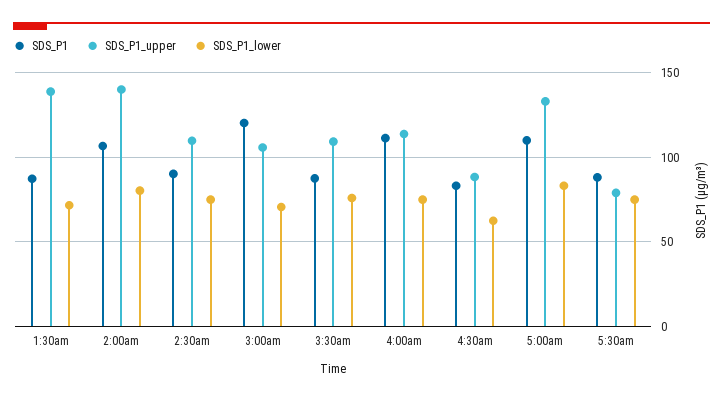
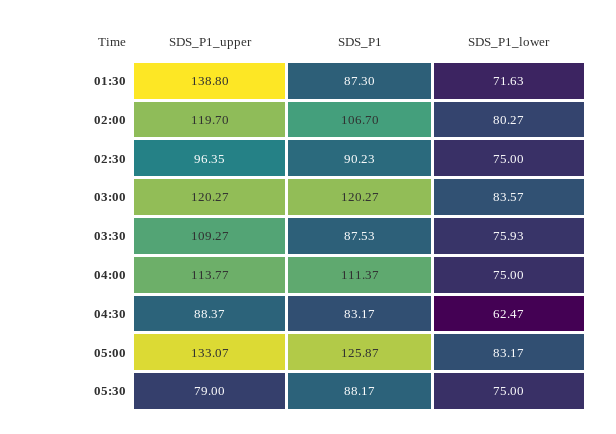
  {
    "SDS_P1": {
      "1:30am": 87.3,
      "2:00am": 106.7,
      "2:30am": 90.23,
      "3:00am": 120.27,
      "3:30am": 87.53,
      "4:00am": 111.37,
      "4:30am": 83.17,
-     "5:00am": 110,
+     "5:00am": 125.87,
      "5:30am": 88.17
    },
    "SDS_P1_upper": {
      "1:30am": 138.8,
-     "2:00am": 140,
+     "2:00am": 119.7,
-     "2:30am": 110,
+     "2:30am": 96.35,
-     "3:00am": 105,
+     "3:00am": 120.27,
      "3:30am": 109.27,
      "4:00am": 113.77,
      "4:30am": 88.37,
      "5:00am": 133.07,
      "5:30am": 79
    },
    "SDS_P1_lower": {
      "1:30am": 71.63,
      "2:00am": 80.27,
      "2:30am": 75,
-     "3:00am": 70,
+     "3:00am": 83.57,
      "3:30am": 75.93,
      "4:00am": 75,
      "4:30am": 62.47,
      "5:00am": 83.17,
      "5:30am": 75
    }
  }

